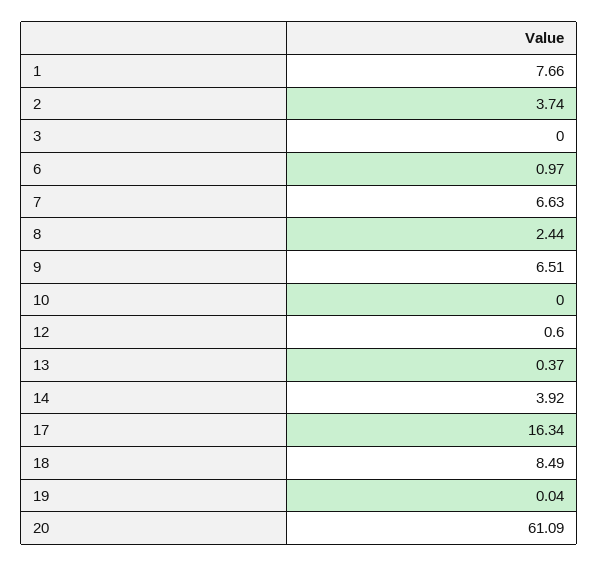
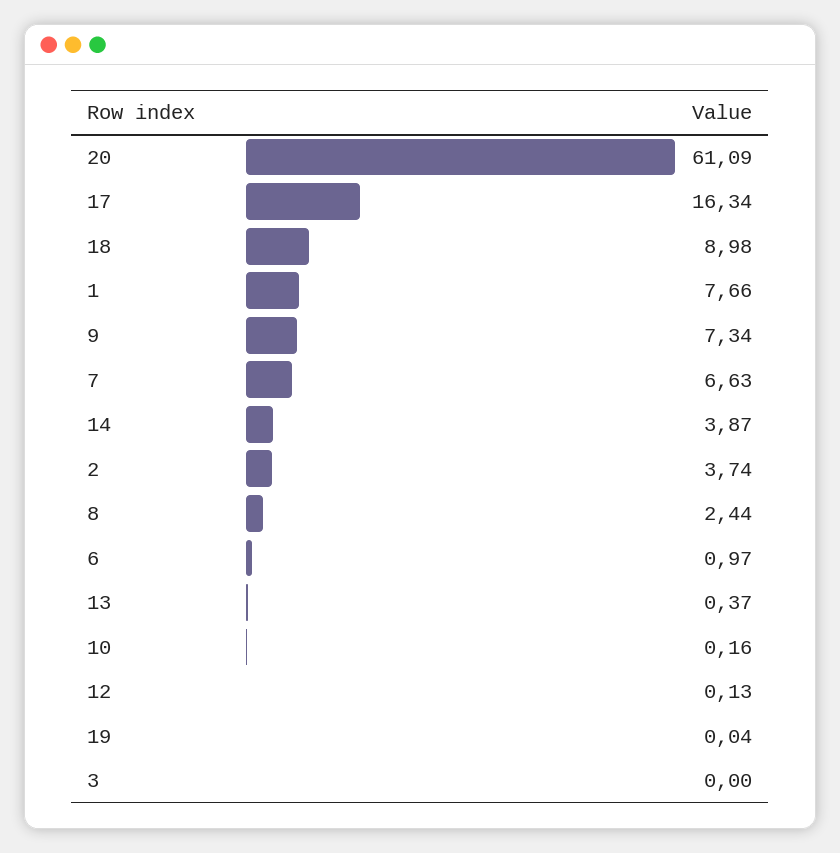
  {
    "1": 7.66,
    "2": 3.74,
    "3": 0,
    "6": 0.97,
    "7": 6.63,
    "8": 2.44,
-   "9": 6.51,
+   "9": 7.34,
-   "10": 0,
+   "10": 0.16,
-   "12": 0.6,
+   "12": 0.13,
    "13": 0.37,
-   "14": 3.92,
+   "14": 3.87,
    "17": 16.34,
-   "18": 8.49,
+   "18": 8.98,
    "19": 0.04,
    "20": 61.09
  }

